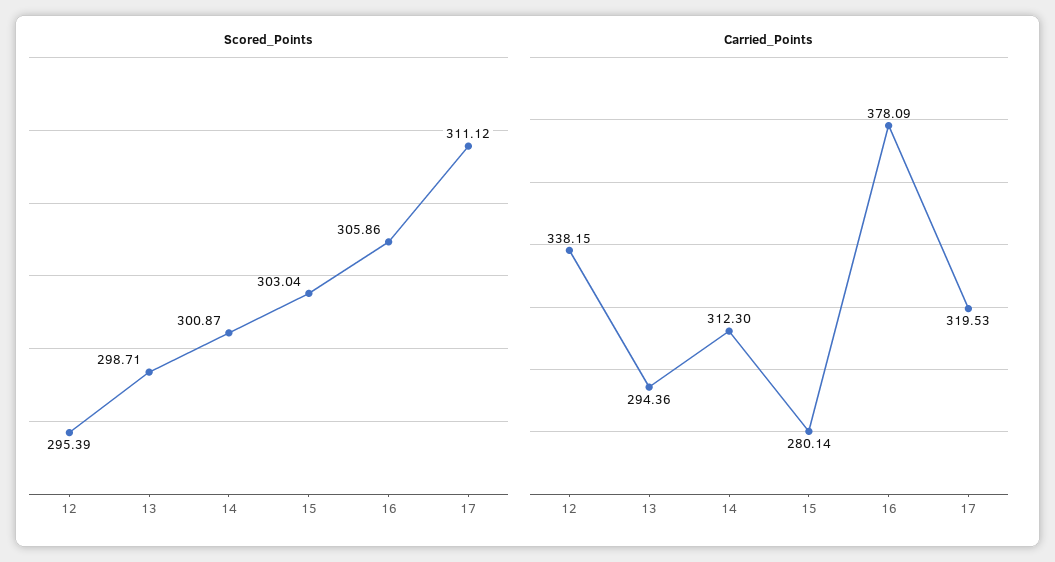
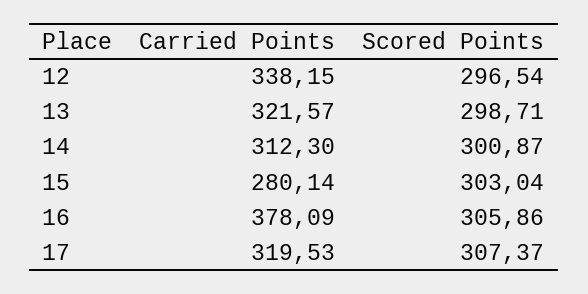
  {
    "Scored_Points": {
-     "12": 295.39,
+     "12": 296.54,
      "13": 298.71,
      "14": 300.87,
      "15": 303.04,
      "16": 305.86,
-     "17": 311.12
+     "17": 307.37
    },
    "Carried_Points": {
      "12": 338.15,
-     "13": 294.36,
+     "13": 321.57,
      "14": 312.3,
      "15": 280.14,
      "16": 378.09,
      "17": 319.53
    }
  }

